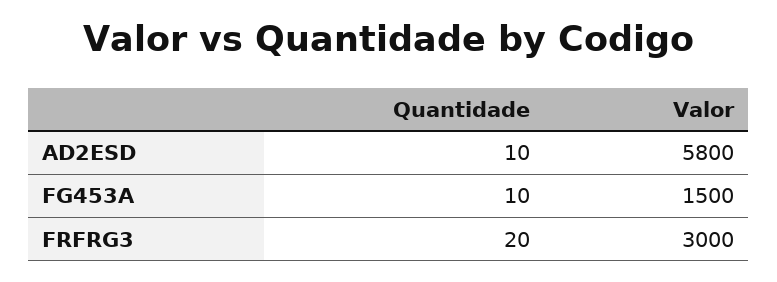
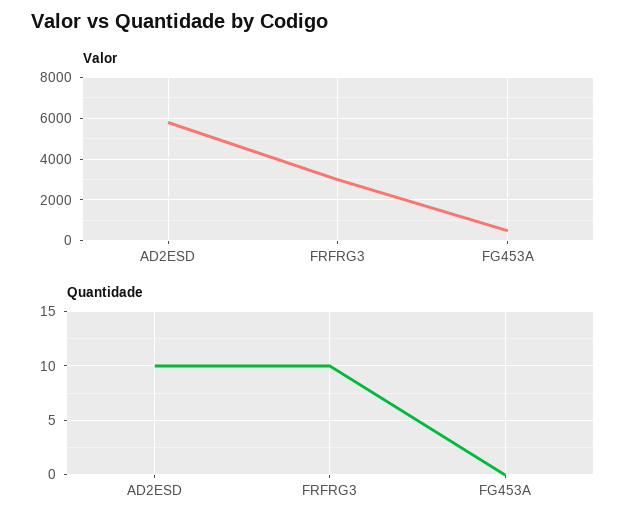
  {
    "Quantidade": {
      "AD2ESD": 10,
-     "FG453A": 10,
+     "FG453A": 0,
-     "FRFRG3": 20
+     "FRFRG3": 10
    },
    "Valor": {
      "AD2ESD": 5800,
-     "FG453A": 1500,
+     "FG453A": 500,
      "FRFRG3": 3000
    }
  }

